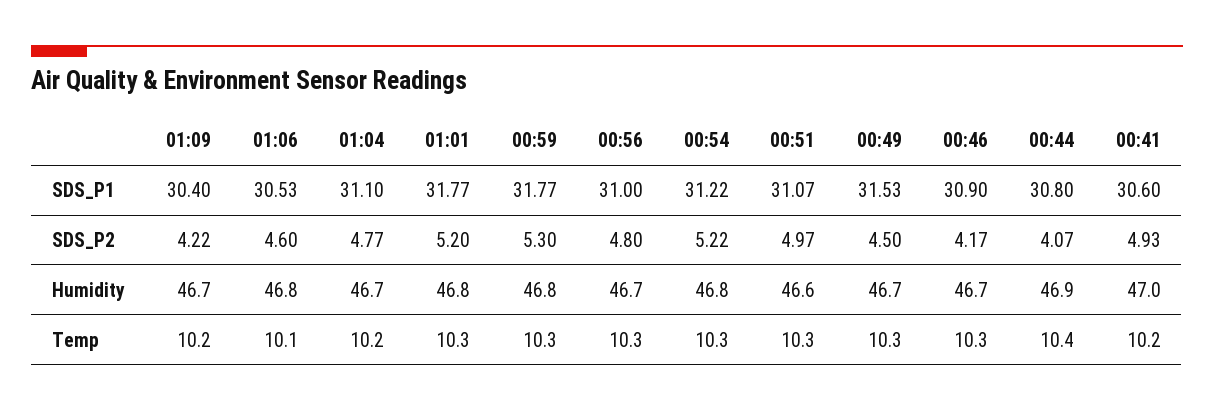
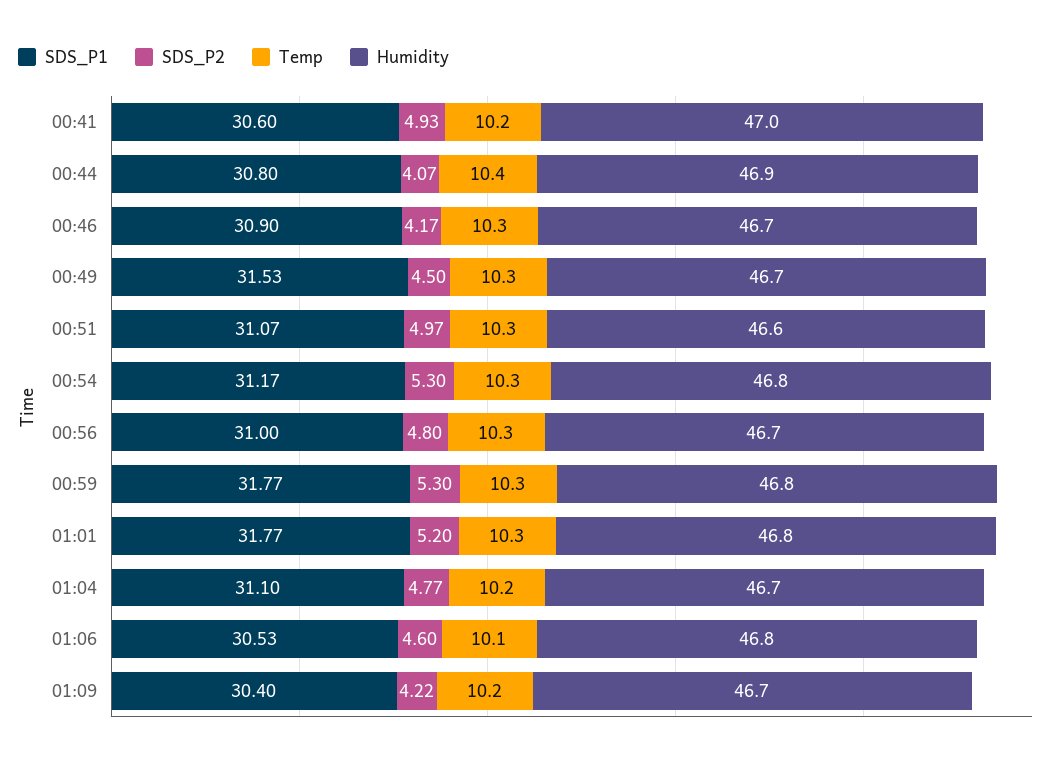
  {
    "SDS_P1": {
      "01:09": 30.4,
      "01:06": 30.53,
      "01:04": 31.1,
      "01:01": 31.77,
      "00:59": 31.77,
      "00:56": 31,
-     "00:54": 31.22,
+     "00:54": 31.17,
      "00:51": 31.07,
      "00:49": 31.53,
      "00:46": 30.9,
      "00:44": 30.8,
      "00:41": 30.6
    },
    "SDS_P2": {
      "01:09": 4.22,
      "01:06": 4.6,
      "01:04": 4.77,
      "01:01": 5.2,
      "00:59": 5.3,
      "00:56": 4.8,
-     "00:54": 5.22,
+     "00:54": 5.3,
      "00:51": 4.97,
      "00:49": 4.5,
      "00:46": 4.17,
      "00:44": 4.07,
      "00:41": 4.93
    },
    "Humidity": {
      "01:09": 46.7,
      "01:06": 46.8,
      "01:04": 46.7,
      "01:01": 46.8,
      "00:59": 46.8,
      "00:56": 46.7,
      "00:54": 46.8,
      "00:51": 46.6,
      "00:49": 46.7,
      "00:46": 46.7,
      "00:44": 46.9,
      "00:41": 47
    },
    "Temp": {
      "01:09": 10.2,
      "01:06": 10.1,
      "01:04": 10.2,
      "01:01": 10.3,
      "00:59": 10.3,
      "00:56": 10.3,
      "00:54": 10.3,
      "00:51": 10.3,
      "00:49": 10.3,
      "00:46": 10.3,
      "00:44": 10.4,
      "00:41": 10.2
    }
  }

